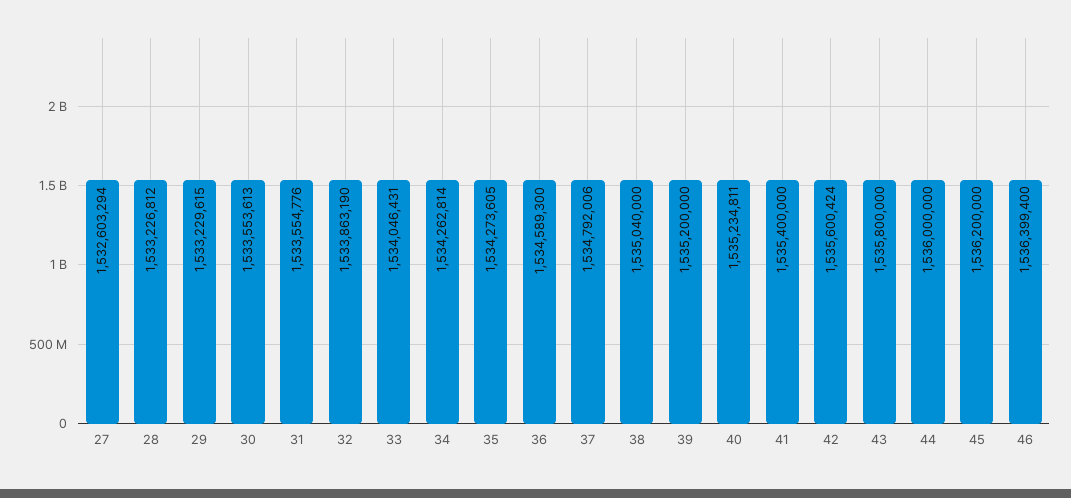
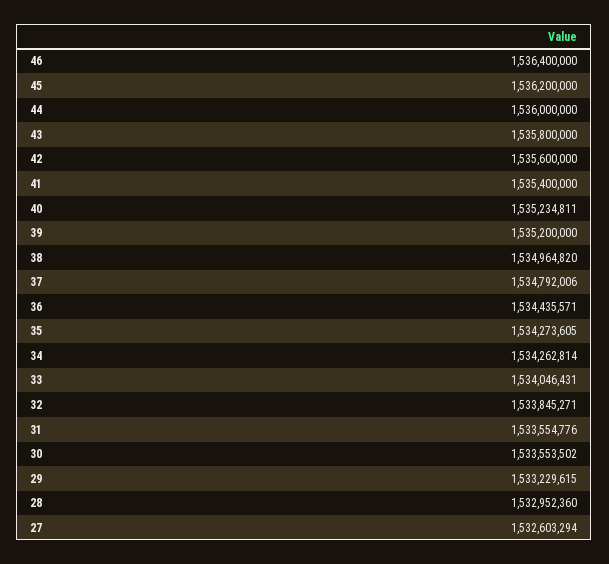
  {
    "27": 1532603294,
-   "28": 1533226812,
+   "28": 1532952360,
    "29": 1533229615,
-   "30": 1533553613,
+   "30": 1533553502,
    "31": 1533554776,
-   "32": 1533863190,
+   "32": 1533845271,
    "33": 1534046431,
    "34": 1534262814,
    "35": 1534273605,
-   "36": 1534589300,
+   "36": 1534435571,
    "37": 1534792006,
-   "38": 1535040000,
+   "38": 1534964820,
    "39": 1535200000,
    "40": 1535234811,
    "41": 1535400000,
-   "42": 1535600424,
+   "42": 1535600000,
    "43": 1535800000,
    "44": 1536000000,
    "45": 1536200000,
-   "46": 1536399400
+   "46": 1536400000
  }

